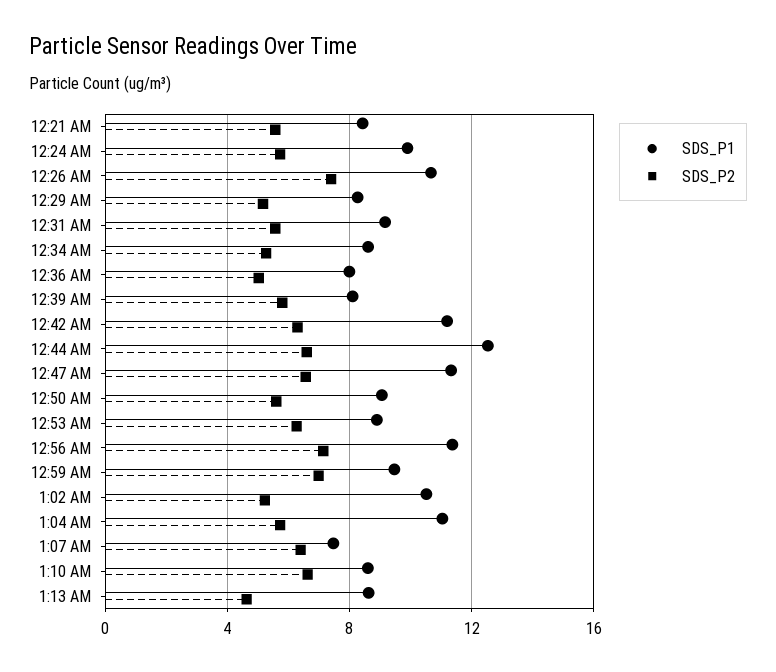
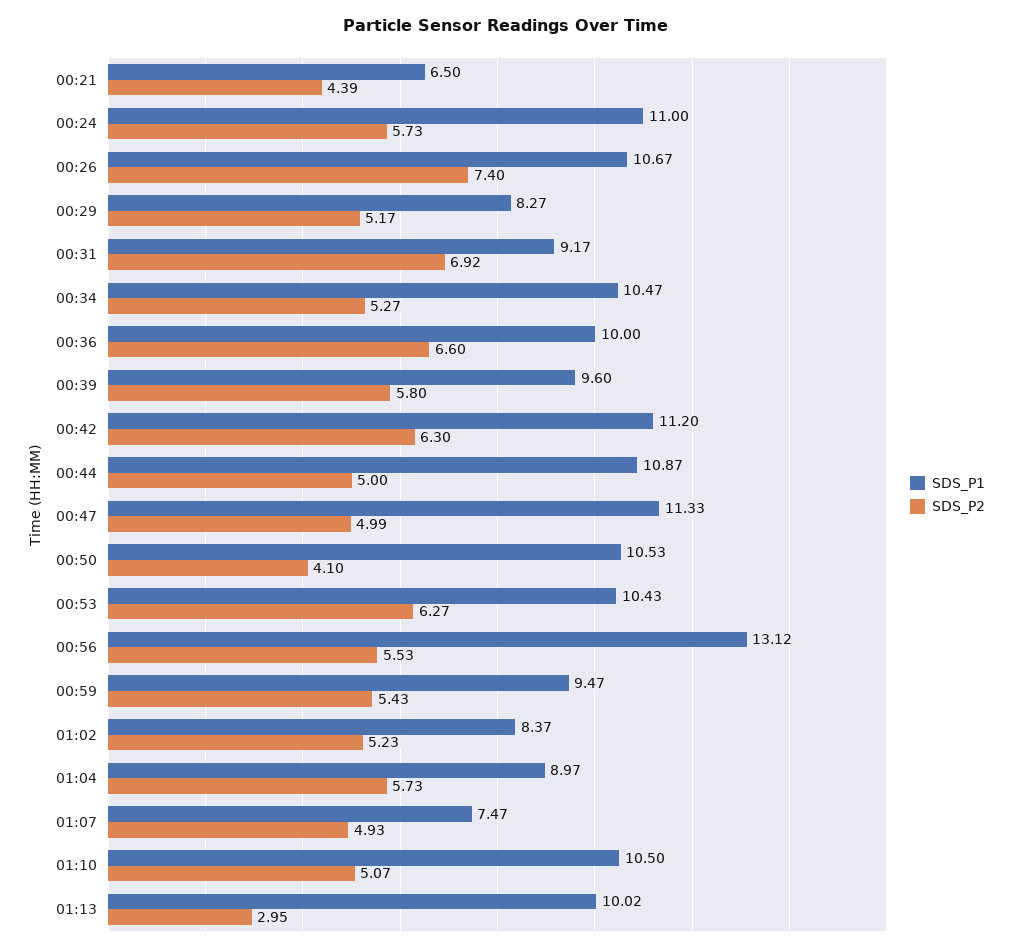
  {
    "SDS_P1": {
-     "12:21 AM": 8.5,
+     "12:21 AM": 6.5,
-     "12:24 AM": 10,
+     "12:24 AM": 11,
      "12:26 AM": 10.67,
      "12:29 AM": 8.27,
      "12:31 AM": 9.17,
-     "12:34 AM": 8.5,
+     "12:34 AM": 10.47,
-     "12:36 AM": 8,
+     "12:36 AM": 10,
-     "12:39 AM": 8,
+     "12:39 AM": 9.6,
      "12:42 AM": 11.2,
-     "12:44 AM": 12.5,
+     "12:44 AM": 10.87,
      "12:47 AM": 11.33,
-     "12:50 AM": 9,
+     "12:50 AM": 10.53,
-     "12:53 AM": 9,
+     "12:53 AM": 10.43,
-     "12:56 AM": 11.5,
+     "12:56 AM": 13.12,
      "12:59 AM": 9.47,
-     "1:02 AM": 10.5,
+     "1:02 AM": 8.37,
-     "1:04 AM": 11,
+     "1:04 AM": 8.97,
      "1:07 AM": 7.47,
-     "1:10 AM": 8.5,
+     "1:10 AM": 10.5,
-     "1:13 AM": 8.5
+     "1:13 AM": 10.02
    },
    "SDS_P2": {
-     "12:21 AM": 5.5,
+     "12:21 AM": 4.39,
      "12:24 AM": 5.73,
      "12:26 AM": 7.4,
      "12:29 AM": 5.17,
-     "12:31 AM": 5.5,
+     "12:31 AM": 6.92,
      "12:34 AM": 5.27,
-     "12:36 AM": 5,
+     "12:36 AM": 6.6,
      "12:39 AM": 5.8,
      "12:42 AM": 6.3,
-     "12:44 AM": 6.5,
+     "12:44 AM": 5,
-     "12:47 AM": 6.5,
+     "12:47 AM": 4.99,
-     "12:50 AM": 5.5,
+     "12:50 AM": 4.1,
      "12:53 AM": 6.27,
-     "12:56 AM": 7,
+     "12:56 AM": 5.53,
-     "12:59 AM": 7,
+     "12:59 AM": 5.43,
      "1:02 AM": 5.23,
      "1:04 AM": 5.73,
-     "1:07 AM": 6.5,
+     "1:07 AM": 4.93,
-     "1:10 AM": 6.5,
+     "1:10 AM": 5.07,
-     "1:13 AM": 4.5
+     "1:13 AM": 2.95
    }
  }

